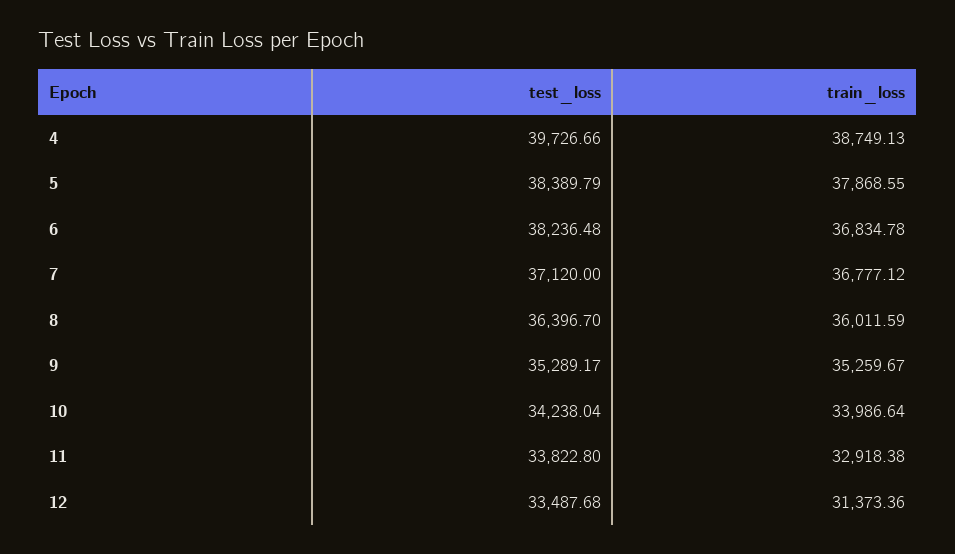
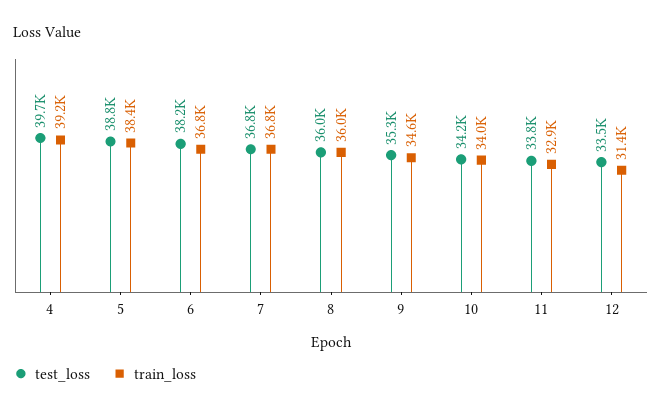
  {
    "test_loss": {
      "4": 39726.66,
-     "5": 38389.79,
+     "5": 38800,
      "6": 38236.48,
-     "7": 37120,
+     "7": 36800,
-     "8": 36396.7,
+     "8": 36000,
      "9": 35289.17,
      "10": 34238.04,
      "11": 33822.8,
      "12": 33487.68
    },
    "train_loss": {
-     "4": 38749.13,
+     "4": 39200,
-     "5": 37868.55,
+     "5": 38400,
      "6": 36834.78,
      "7": 36777.12,
      "8": 36011.59,
-     "9": 35259.67,
+     "9": 34600,
      "10": 33986.64,
      "11": 32918.38,
      "12": 31373.36
    }
  }

